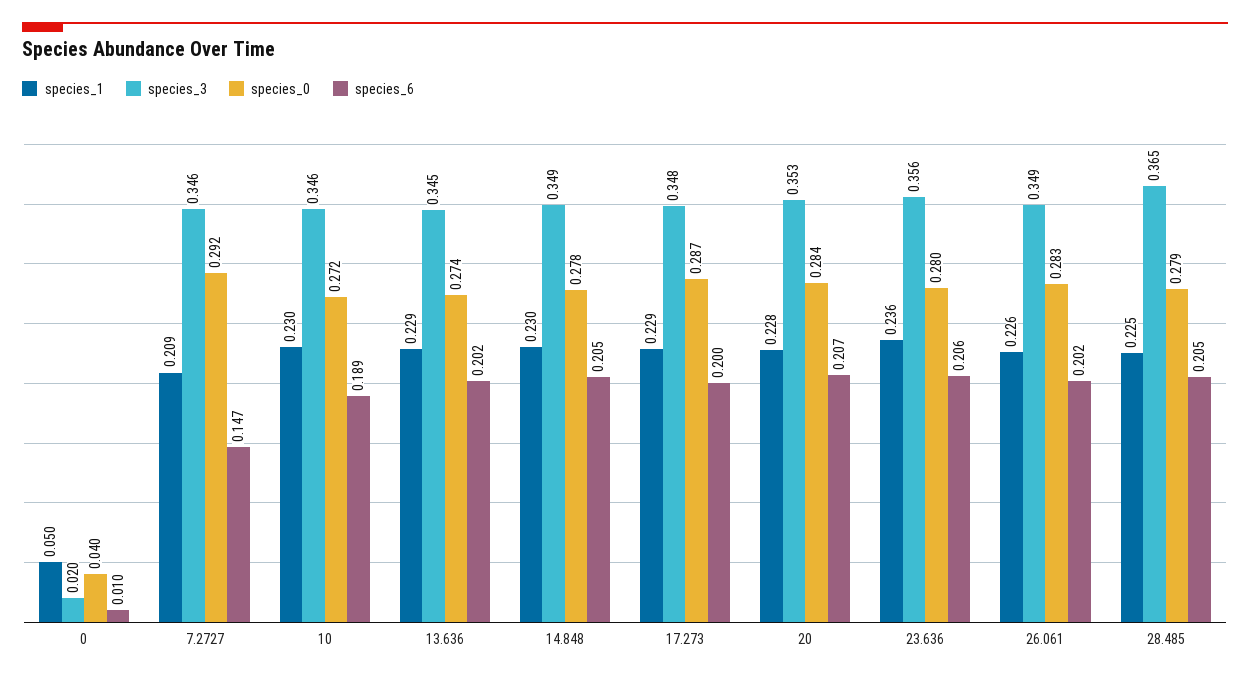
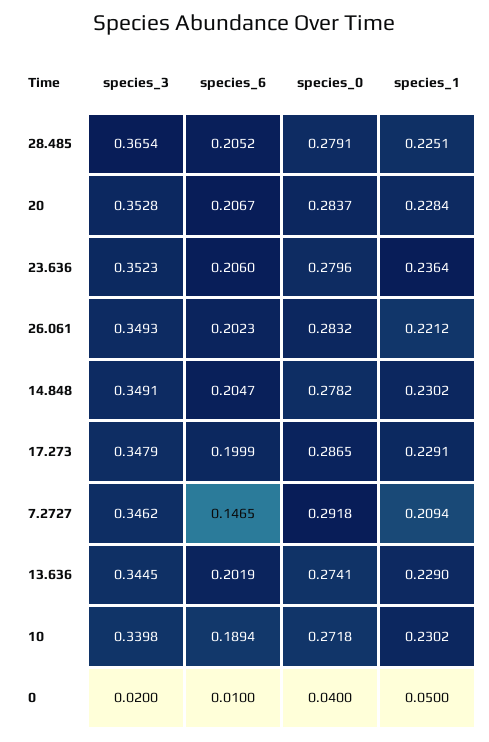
  {
    "species_1": {
      "0": 0.05,
      "7.2727": 0.2094,
      "10": 0.2302,
      "13.636": 0.229,
      "14.848": 0.2302,
      "17.273": 0.2291,
      "20": 0.2284,
      "23.636": 0.2364,
-     "26.061": 0.226,
+     "26.061": 0.2212,
      "28.485": 0.2251
    },
    "species_3": {
      "0": 0.02,
      "7.2727": 0.3462,
-     "10": 0.346,
+     "10": 0.3398,
      "13.636": 0.3445,
      "14.848": 0.3491,
      "17.273": 0.3479,
      "20": 0.3528,
-     "23.636": 0.356,
+     "23.636": 0.3523,
      "26.061": 0.3493,
      "28.485": 0.3654
    },
    "species_0": {
      "0": 0.04,
      "7.2727": 0.2918,
      "10": 0.2718,
      "13.636": 0.2741,
      "14.848": 0.2782,
      "17.273": 0.2865,
      "20": 0.2837,
      "23.636": 0.2796,
      "26.061": 0.2832,
      "28.485": 0.2791
    },
    "species_6": {
      "0": 0.01,
      "7.2727": 0.1465,
      "10": 0.1894,
      "13.636": 0.2019,
      "14.848": 0.2047,
      "17.273": 0.1999,
      "20": 0.2067,
      "23.636": 0.206,
      "26.061": 0.2023,
      "28.485": 0.2052
    }
  }

